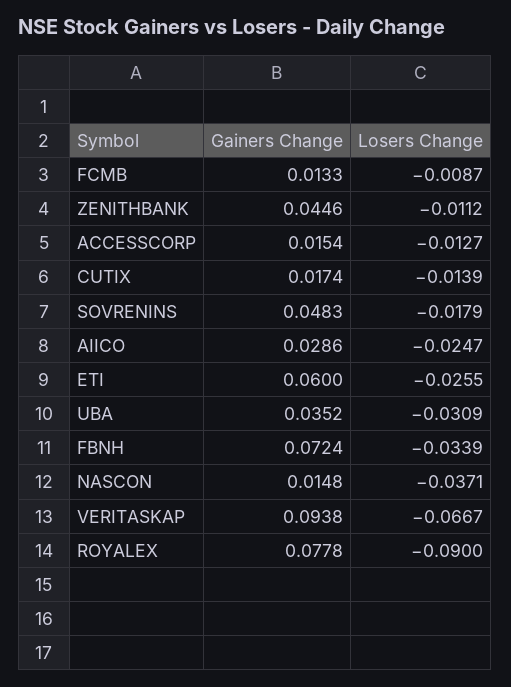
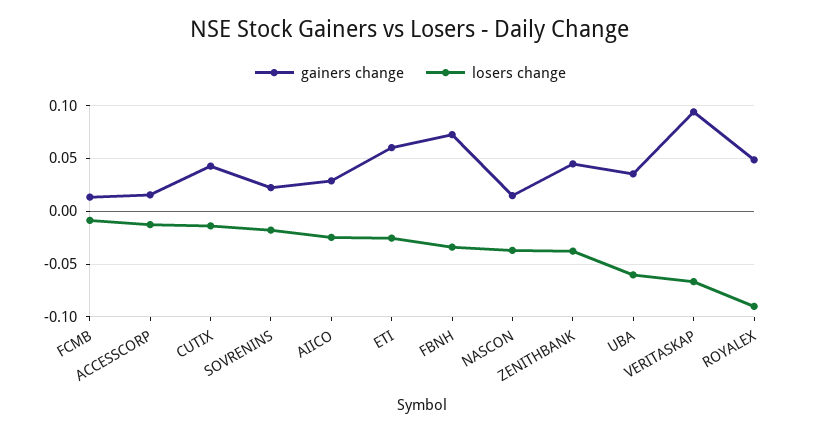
  {
    "Gainers Change": {
      "FCMB": 0.0133,
      "ZENITHBANK": 0.0446,
      "ACCESSCORP": 0.0154,
-     "CUTIX": 0.0174,
+     "CUTIX": 0.04,
-     "SOVRENINS": 0.0483,
+     "SOVRENINS": 0.02,
      "AIICO": 0.0286,
      "ETI": 0.06,
      "UBA": 0.0352,
      "FBNH": 0.0724,
      "NASCON": 0.0148,
      "VERITASKAP": 0.0938,
-     "ROYALEX": 0.0778
+     "ROYALEX": 0.05
    },
    "Losers Change": {
      "FCMB": -0.0087,
-     "ZENITHBANK": -0.0112,
+     "ZENITHBANK": -0.04,
      "ACCESSCORP": -0.0127,
      "CUTIX": -0.0139,
      "SOVRENINS": -0.0179,
      "AIICO": -0.0247,
      "ETI": -0.0255,
-     "UBA": -0.0309,
+     "UBA": -0.06,
      "FBNH": -0.0339,
      "NASCON": -0.0371,
      "VERITASKAP": -0.0667,
      "ROYALEX": -0.09
    }
  }

